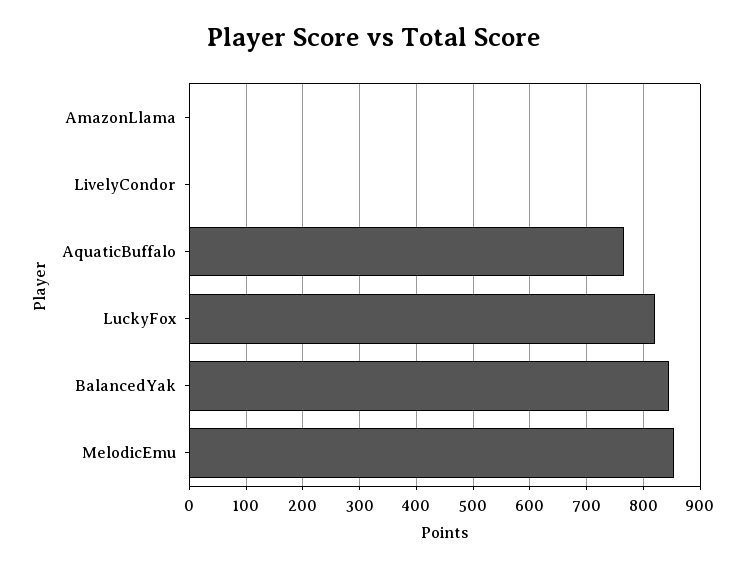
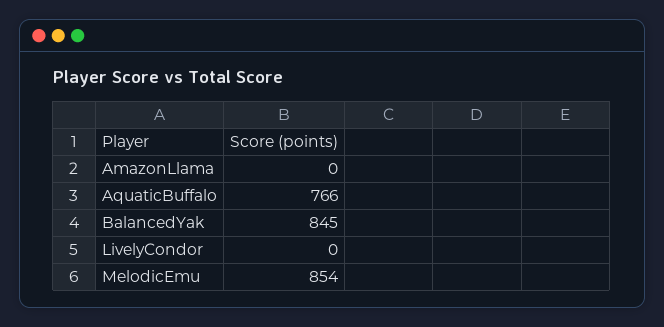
  {
    "AmazonLlama": 0,
    "LivelyCondor": 0,
    "AquaticBuffalo": 766,
-   "LuckyFox": 820,
    "BalancedYak": 845,
    "MelodicEmu": 854
  }

